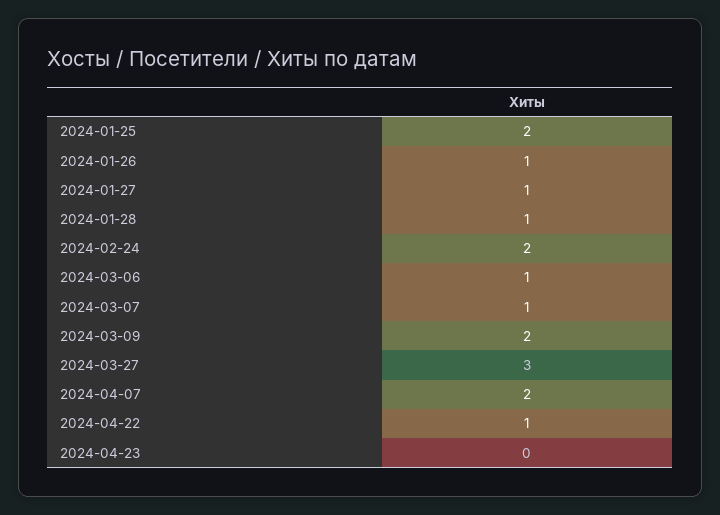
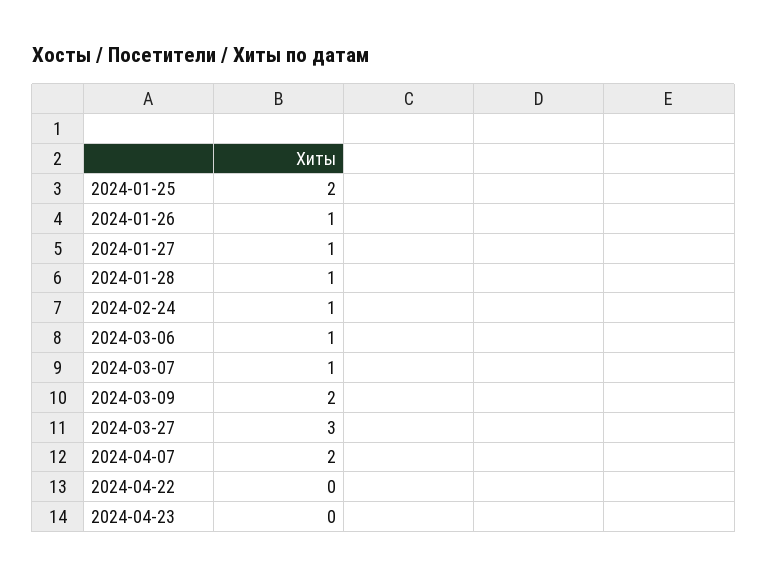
  {
    "2024-01-25": 2,
    "2024-01-26": 1,
    "2024-01-27": 1,
    "2024-01-28": 1,
-   "2024-02-24": 2,
+   "2024-02-24": 1,
    "2024-03-06": 1,
    "2024-03-07": 1,
    "2024-03-09": 2,
    "2024-03-27": 3,
    "2024-04-07": 2,
-   "2024-04-22": 1,
+   "2024-04-22": 0,
    "2024-04-23": 0
  }

